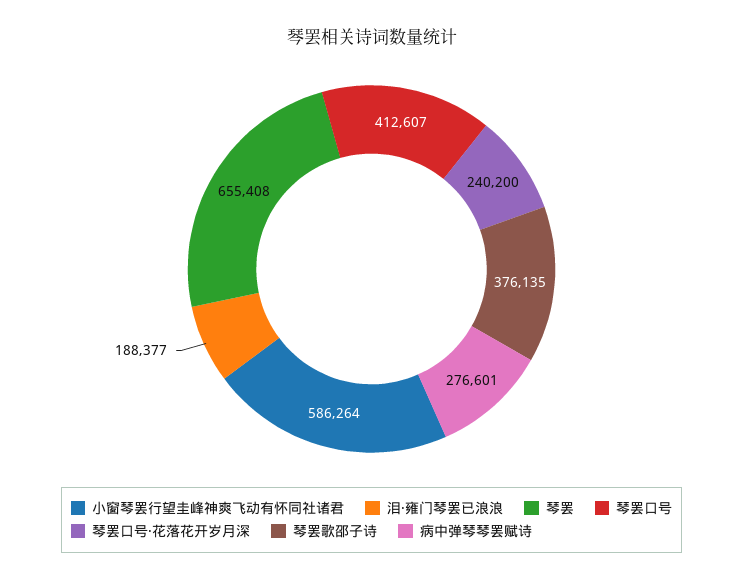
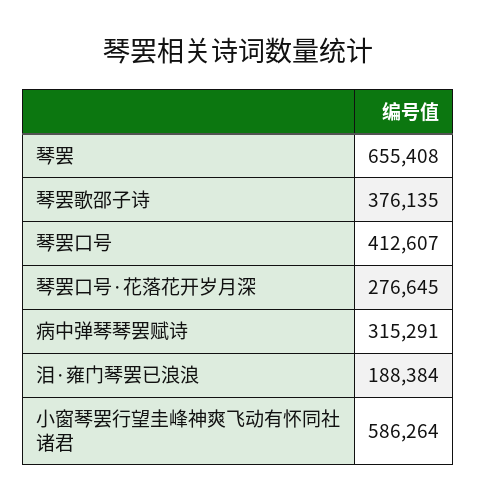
  {
    "小窗琴罢行望圭峰神爽飞动有怀同社诸君": 586264,
-   "泪·雍门琴罢已浪浪": 188377,
+   "泪·雍门琴罢已浪浪": 188384,
    "琴罢": 655408,
    "琴罢口号": 412607,
-   "琴罢口号·花落花开岁月深": 240200,
+   "琴罢口号·花落花开岁月深": 276645,
    "琴罢歌邵子诗": 376135,
-   "病中弹琴琴罢赋诗": 276601
+   "病中弹琴琴罢赋诗": 315291
  }

